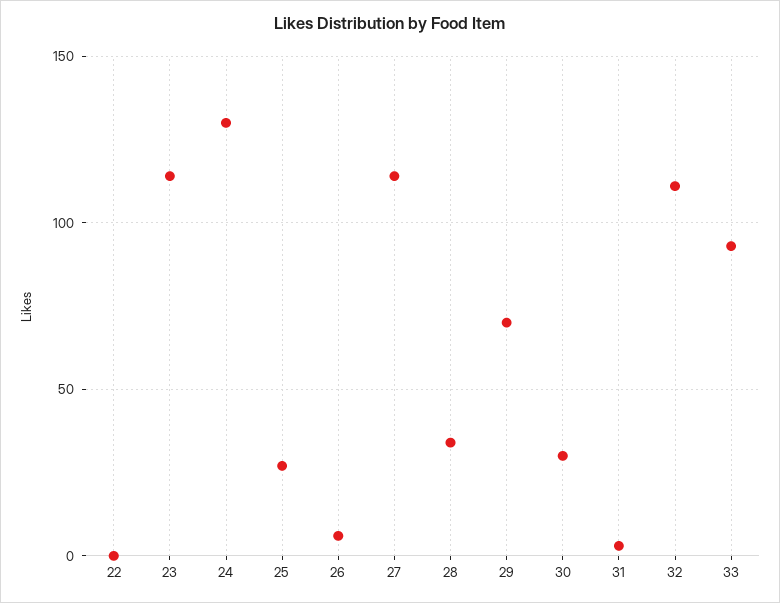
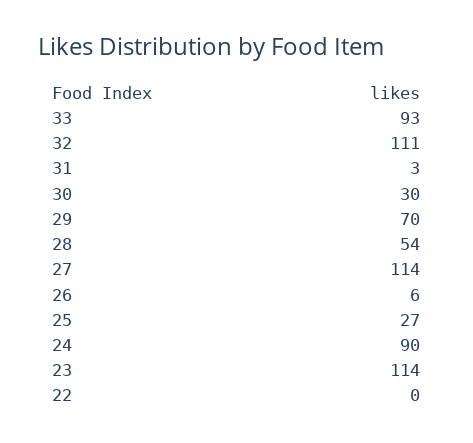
  {
    "22": 0,
    "23": 114,
-   "24": 130,
+   "24": 90,
    "25": 27,
    "26": 6,
    "27": 114,
-   "28": 35,
+   "28": 54,
    "29": 70,
    "30": 30,
    "31": 3,
    "32": 111,
    "33": 93
  }

